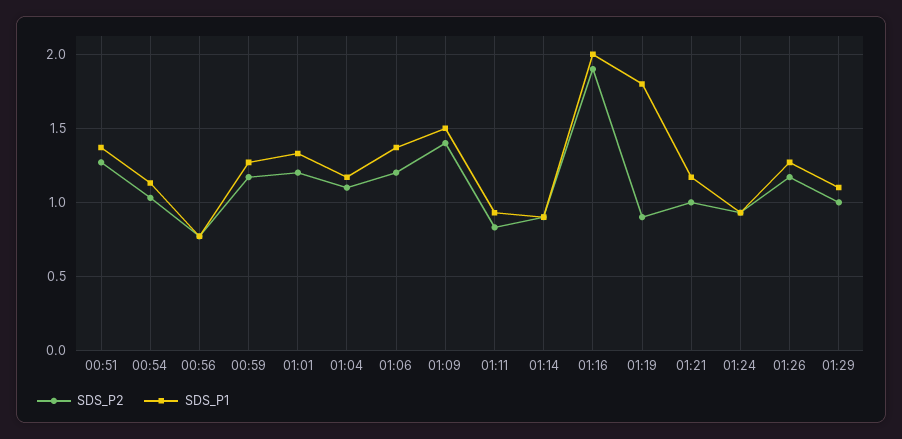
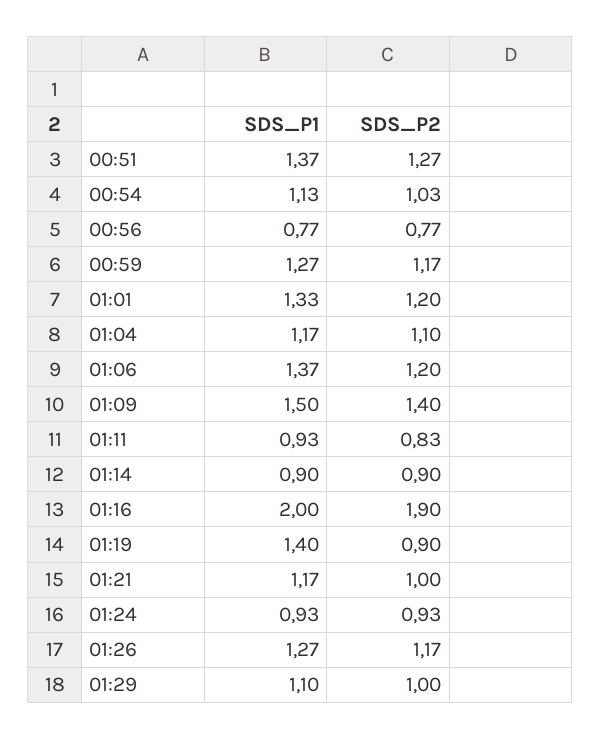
  {
    "SDS_P2": {
      "00:51": 1.27,
      "00:54": 1.03,
      "00:56": 0.77,
      "00:59": 1.17,
      "01:01": 1.2,
      "01:04": 1.1,
      "01:06": 1.2,
      "01:09": 1.4,
      "01:11": 0.83,
      "01:14": 0.9,
      "01:16": 1.9,
      "01:19": 0.9,
      "01:21": 1,
      "01:24": 0.93,
      "01:26": 1.17,
      "01:29": 1
    },
    "SDS_P1": {
      "00:51": 1.37,
      "00:54": 1.13,
      "00:56": 0.77,
      "00:59": 1.27,
      "01:01": 1.33,
      "01:04": 1.17,
      "01:06": 1.37,
      "01:09": 1.5,
      "01:11": 0.93,
      "01:14": 0.9,
      "01:16": 2,
-     "01:19": 1.8,
+     "01:19": 1.4,
      "01:21": 1.17,
      "01:24": 0.93,
      "01:26": 1.27,
      "01:29": 1.1
    }
  }

